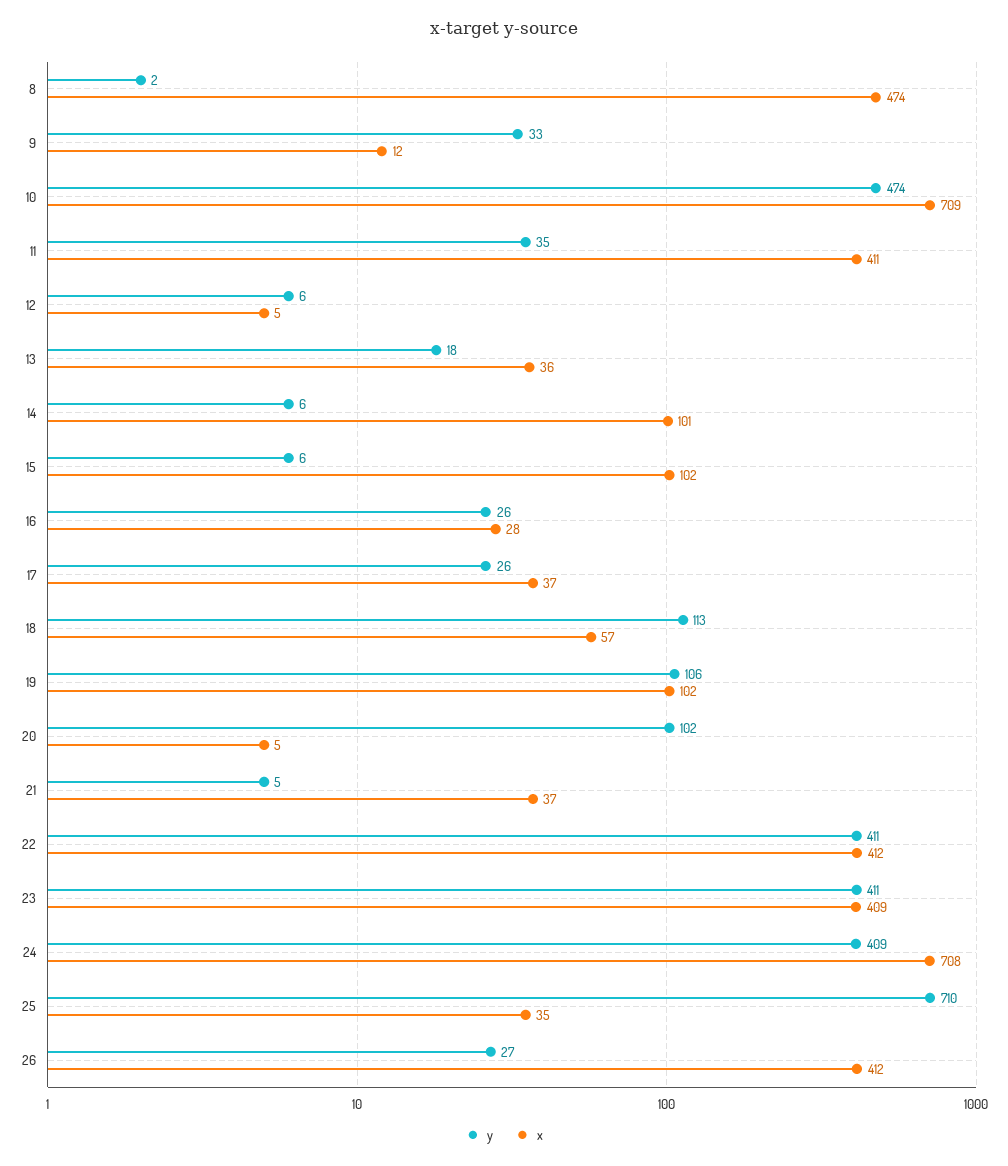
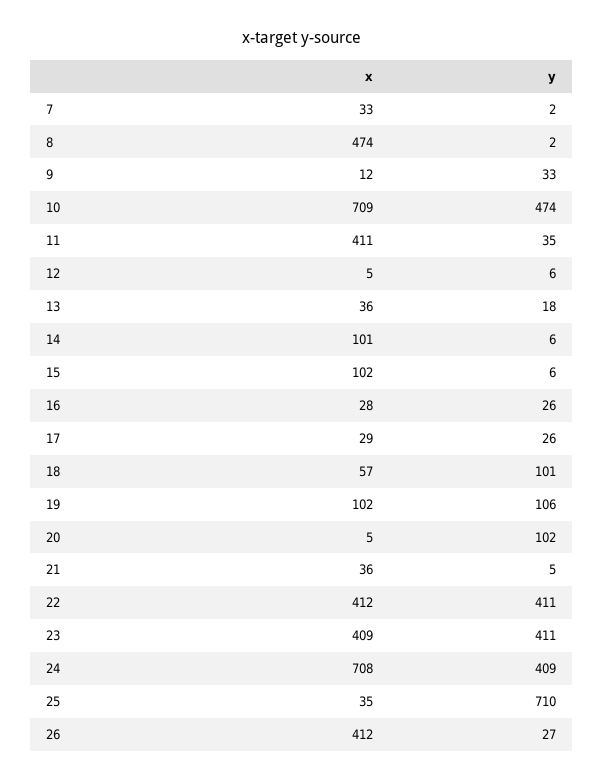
  {
    "y": {
      "8": 2,
      "9": 33,
      "10": 474,
      "11": 35,
      "12": 6,
      "13": 18,
      "14": 6,
      "15": 6,
      "16": 26,
      "17": 26,
-     "18": 113,
+     "18": 101,
      "19": 106,
      "20": 102,
      "21": 5,
      "22": 411,
      "23": 411,
      "24": 409,
      "25": 710,
-     "26": 27
+     "26": 27,
+     "7": 2
    },
    "x": {
      "8": 474,
      "9": 12,
      "10": 709,
      "11": 411,
      "12": 5,
      "13": 36,
      "14": 101,
      "15": 102,
      "16": 28,
-     "17": 37,
+     "17": 29,
      "18": 57,
      "19": 102,
      "20": 5,
-     "21": 37,
+     "21": 36,
      "22": 412,
      "23": 409,
      "24": 708,
      "25": 35,
-     "26": 412
+     "26": 412,
+     "7": 33
    }
  }

